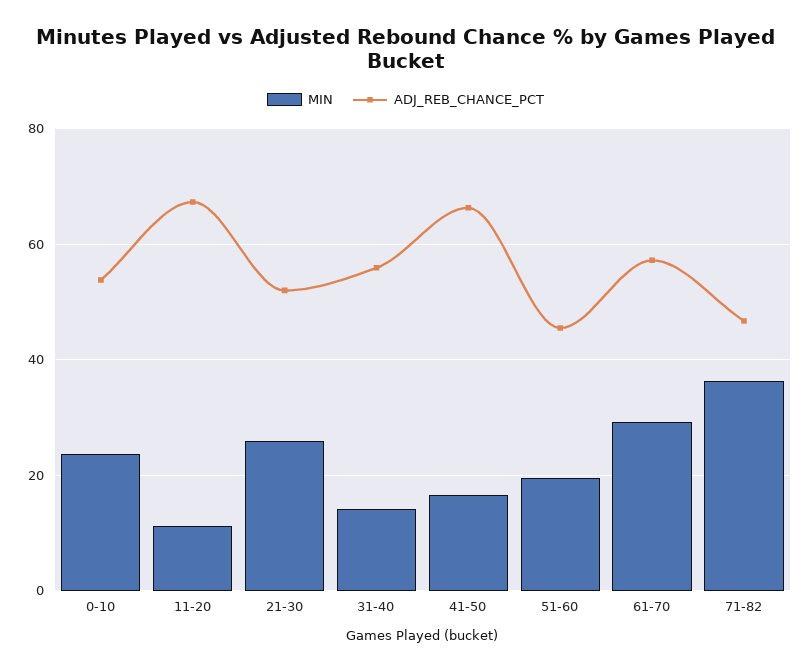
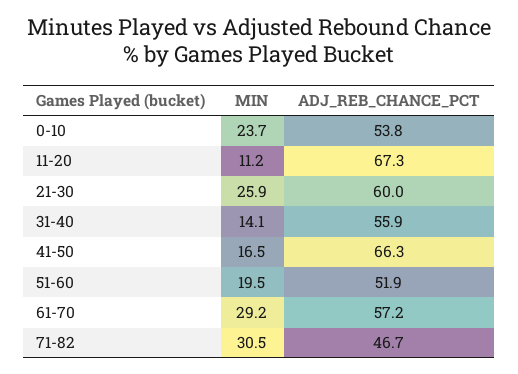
  {
    "MIN": {
      "0-10": 23.7,
      "11-20": 11.2,
      "21-30": 25.9,
      "31-40": 14.1,
      "41-50": 16.5,
      "51-60": 19.5,
      "61-70": 29.2,
-     "71-82": 36
+     "71-82": 30.5
    },
    "ADJ_REB_CHANCE_PCT": {
      "0-10": 53.8,
      "11-20": 67.3,
-     "21-30": 52,
+     "21-30": 60,
      "31-40": 55.9,
      "41-50": 66.3,
-     "51-60": 46,
+     "51-60": 51.9,
      "61-70": 57.2,
      "71-82": 46.7
    }
  }

